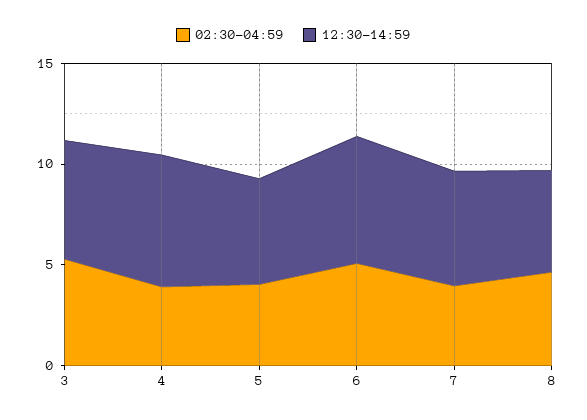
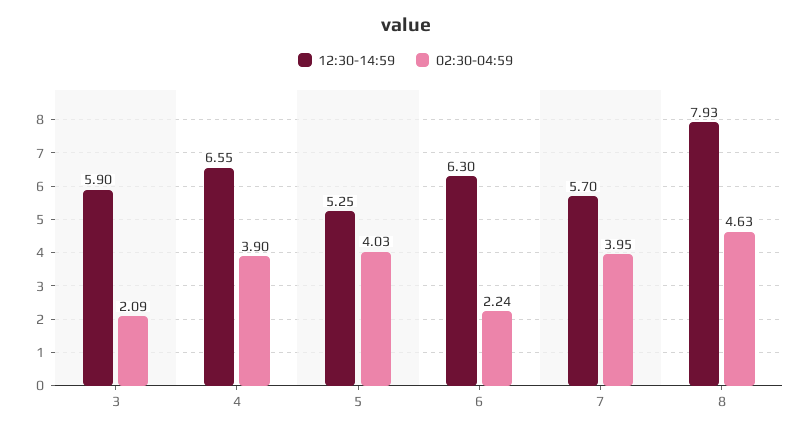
  {
    "02:30-04:59": {
-     "3": 5,
+     "3": 2.09,
      "4": 3.9,
      "5": 4.03,
-     "6": 5,
+     "6": 2.24,
      "7": 3.95,
      "8": 4.63
    },
    "12:30-14:59": {
      "3": 5.9,
      "4": 6.55,
      "5": 5.25,
      "6": 6.3,
      "7": 5.7,
-     "8": 5
+     "8": 7.93
    }
  }

